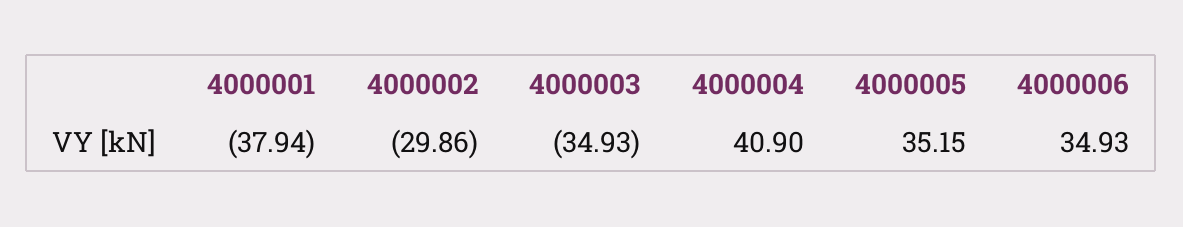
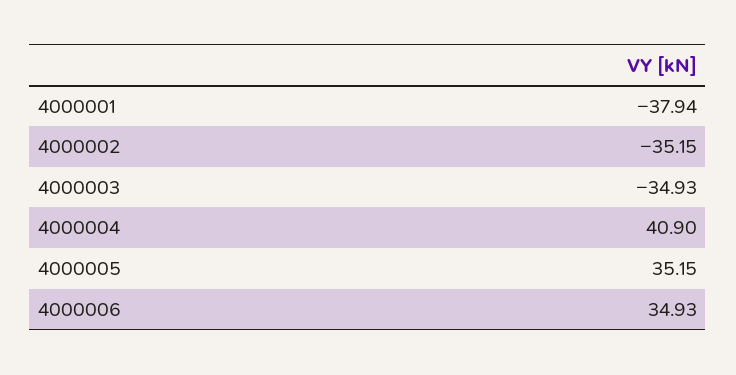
  {
    "4000001": -37.94,
-   "4000002": -29.86,
+   "4000002": -35.15,
    "4000003": -34.93,
    "4000004": 40.9,
    "4000005": 35.15,
    "4000006": 34.93
  }

